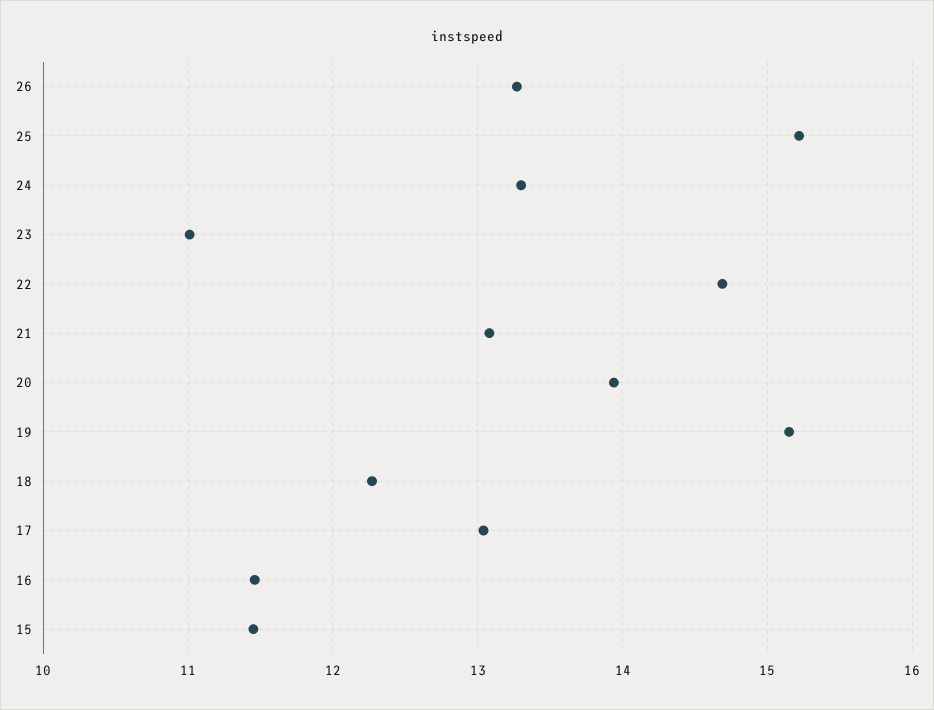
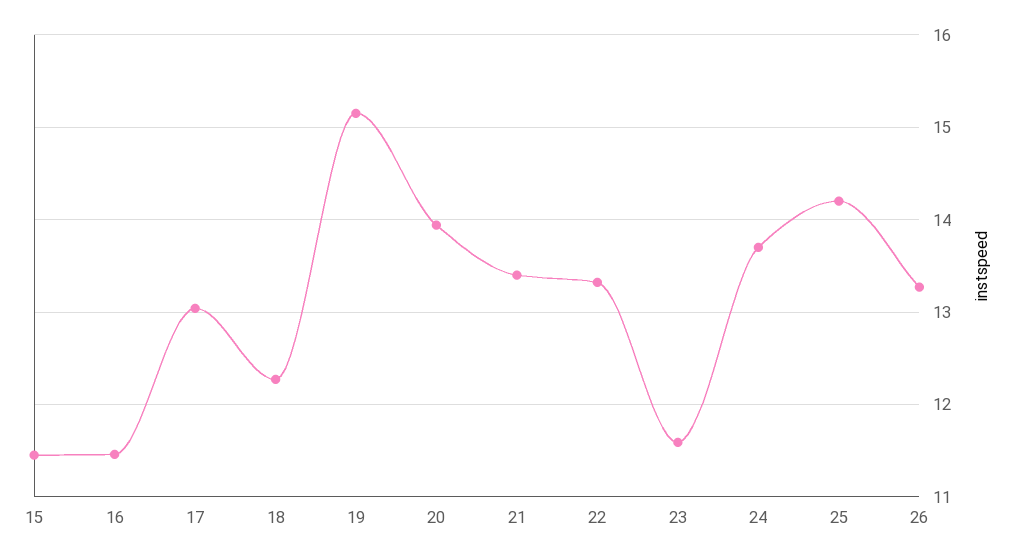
  {
    "26": 13.3,
-   "25": 15.2,
+   "25": 14.2,
-   "24": 13.3,
+   "24": 13.7,
-   "23": 11,
+   "23": 11.6,
-   "22": 14.7,
+   "22": 13.3,
-   "21": 13.1,
+   "21": 13.4,
    "20": 13.9,
    "19": 15.2,
    "18": 12.3,
    "17": 13,
    "16": 11.5,
    "15": 11.5
  }

